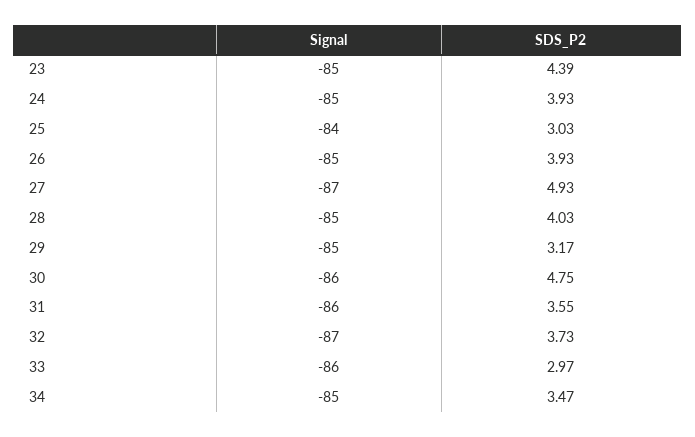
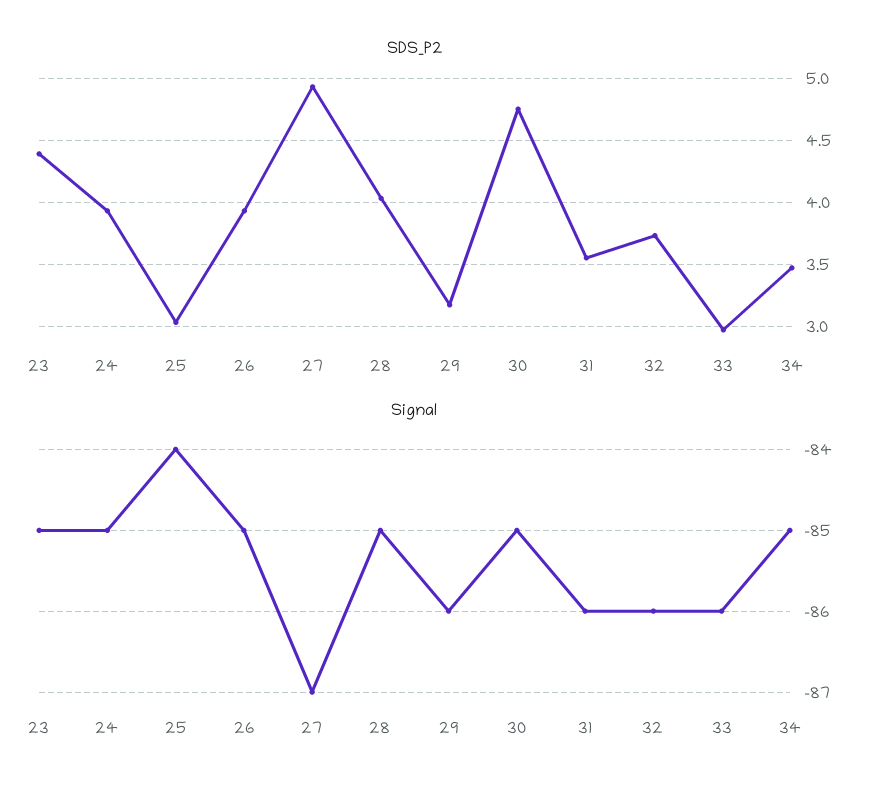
  {
    "Signal": {
      "23": -85,
      "24": -85,
      "25": -84,
      "26": -85,
      "27": -87,
      "28": -85,
-     "29": -85,
+     "29": -86,
-     "30": -86,
+     "30": -85,
      "31": -86,
-     "32": -87,
+     "32": -86,
      "33": -86,
      "34": -85
    },
    "SDS_P2": {
      "23": 4.39,
      "24": 3.93,
      "25": 3.03,
      "26": 3.93,
      "27": 4.93,
      "28": 4.03,
      "29": 3.17,
      "30": 4.75,
      "31": 3.55,
      "32": 3.73,
      "33": 2.97,
      "34": 3.47
    }
  }

